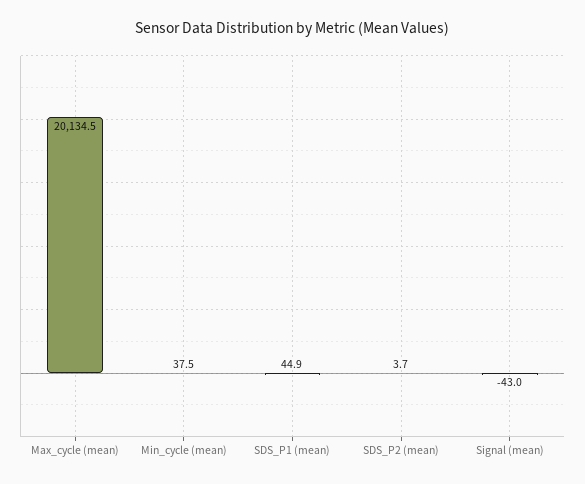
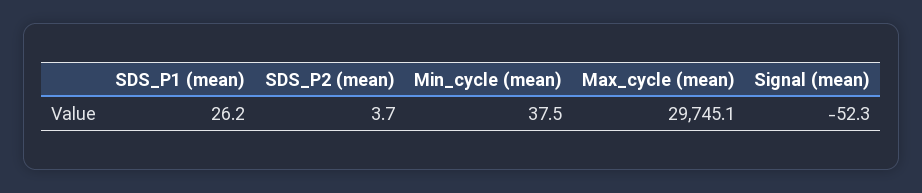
  {
-   "Max_cycle (mean)": 20134.5,
+   "Max_cycle (mean)": 29745.1,
    "Min_cycle (mean)": 37.5,
-   "SDS_P1 (mean)": 44.9,
+   "SDS_P1 (mean)": 26.2,
    "SDS_P2 (mean)": 3.7,
-   "Signal (mean)": -43
+   "Signal (mean)": -52.3
  }

